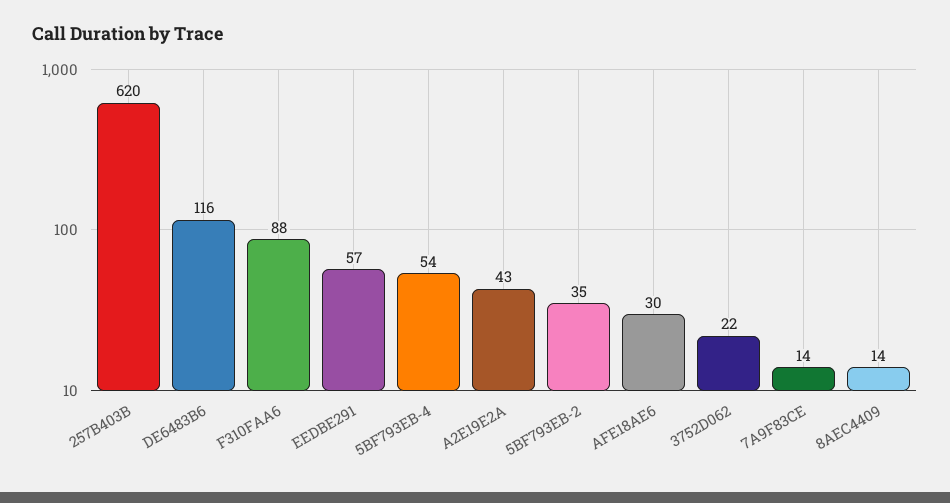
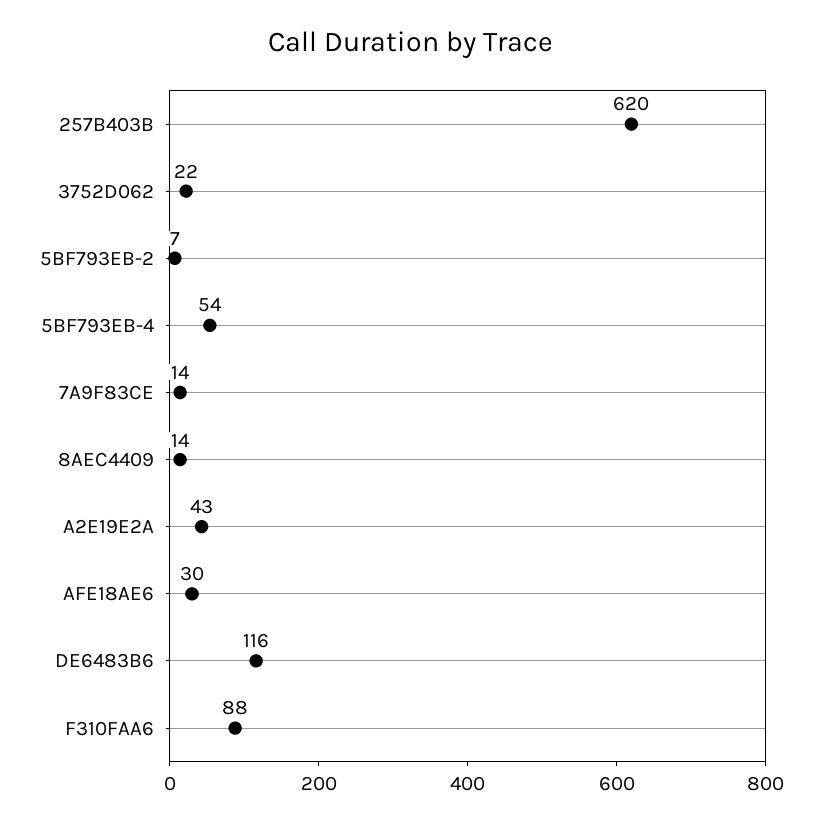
  {
    "257B403B": 620,
    "DE6483B6": 116,
    "F310FAA6": 88,
-   "EEDBE291": 57,
    "5BF793EB-4": 54,
    "A2E19E2A": 43,
-   "5BF793EB-2": 35,
+   "5BF793EB-2": 7,
    "AFE18AE6": 30,
    "3752D062": 22,
    "7A9F83CE": 14,
    "8AEC4409": 14
  }

